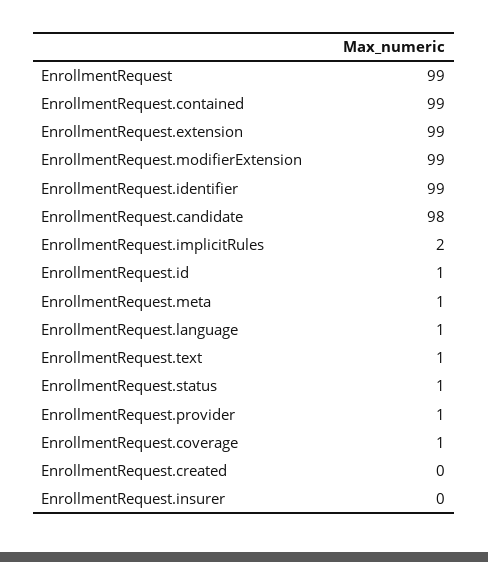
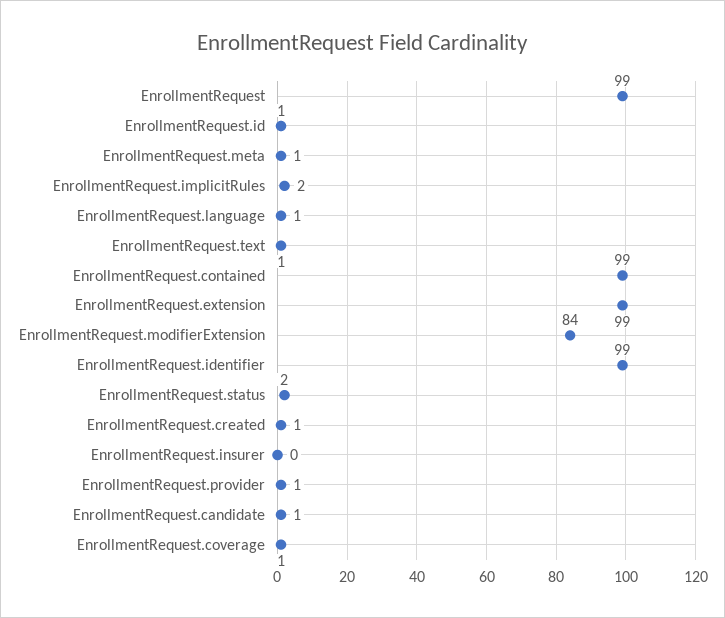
  {
    "EnrollmentRequest": 99,
    "EnrollmentRequest.contained": 99,
    "EnrollmentRequest.extension": 99,
-   "EnrollmentRequest.modifierExtension": 99,
+   "EnrollmentRequest.modifierExtension": 84,
    "EnrollmentRequest.identifier": 99,
-   "EnrollmentRequest.candidate": 98,
+   "EnrollmentRequest.candidate": 1,
    "EnrollmentRequest.implicitRules": 2,
    "EnrollmentRequest.id": 1,
    "EnrollmentRequest.meta": 1,
    "EnrollmentRequest.language": 1,
    "EnrollmentRequest.text": 1,
-   "EnrollmentRequest.status": 1,
+   "EnrollmentRequest.status": 2,
    "EnrollmentRequest.provider": 1,
    "EnrollmentRequest.coverage": 1,
-   "EnrollmentRequest.created": 0,
+   "EnrollmentRequest.created": 1,
    "EnrollmentRequest.insurer": 0
  }

